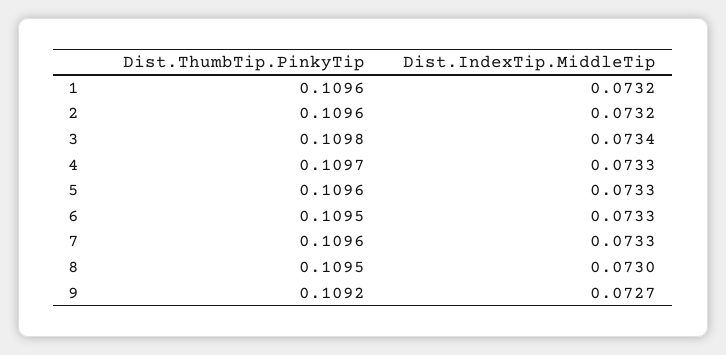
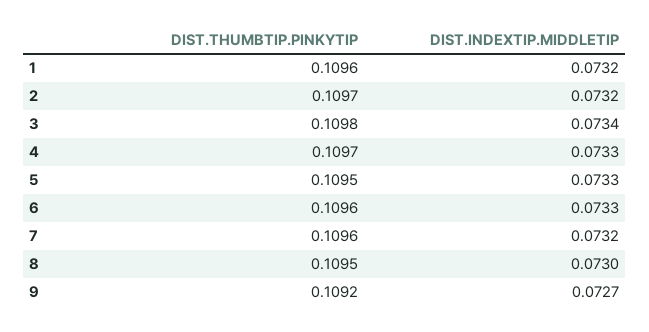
  {
    "Dist.ThumbTip.PinkyTip": {
      "1": 0.1096,
-     "2": 0.1096,
+     "2": 0.1097,
      "3": 0.1098,
      "4": 0.1097,
-     "5": 0.1096,
+     "5": 0.1095,
-     "6": 0.1095,
+     "6": 0.1096,
      "7": 0.1096,
      "8": 0.1095,
      "9": 0.1092
    },
    "Dist.IndexTip.MiddleTip": {
      "1": 0.0732,
      "2": 0.0732,
      "3": 0.0734,
      "4": 0.0733,
      "5": 0.0733,
      "6": 0.0733,
-     "7": 0.0733,
+     "7": 0.0732,
      "8": 0.073,
      "9": 0.0727
    }
  }

